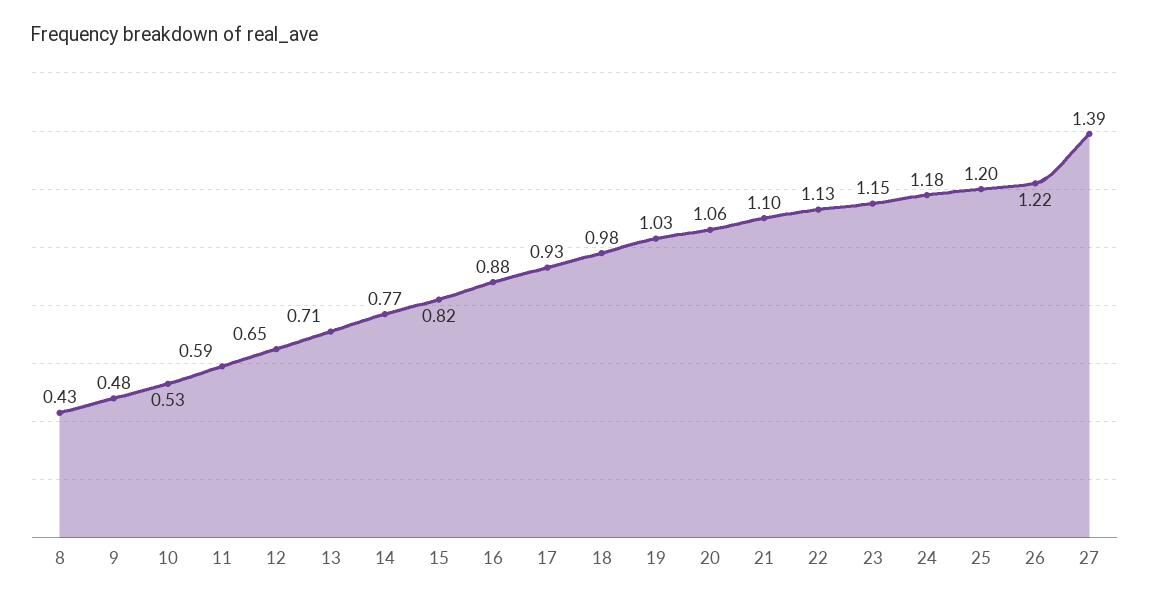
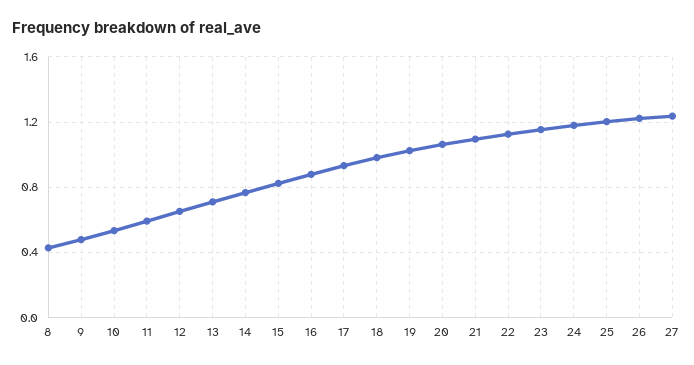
  {
    "8": 0.43,
    "9": 0.48,
    "10": 0.53,
    "11": 0.59,
    "12": 0.65,
    "13": 0.71,
    "14": 0.77,
    "15": 0.82,
    "16": 0.88,
    "17": 0.93,
    "18": 0.98,
    "19": 1.03,
    "20": 1.06,
    "21": 1.1,
    "22": 1.13,
    "23": 1.15,
    "24": 1.18,
    "25": 1.2,
    "26": 1.22,
-   "27": 1.39
+   "27": 1.25
  }

